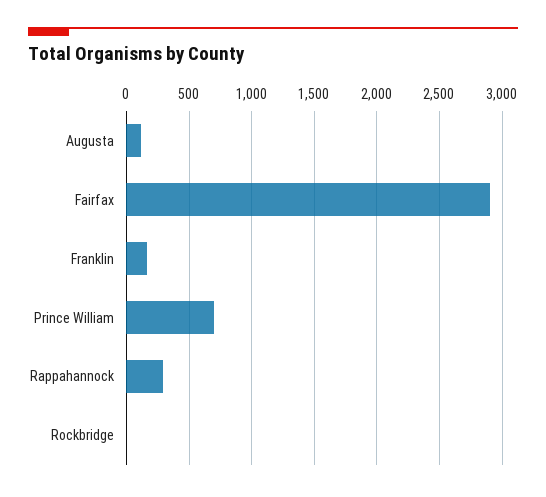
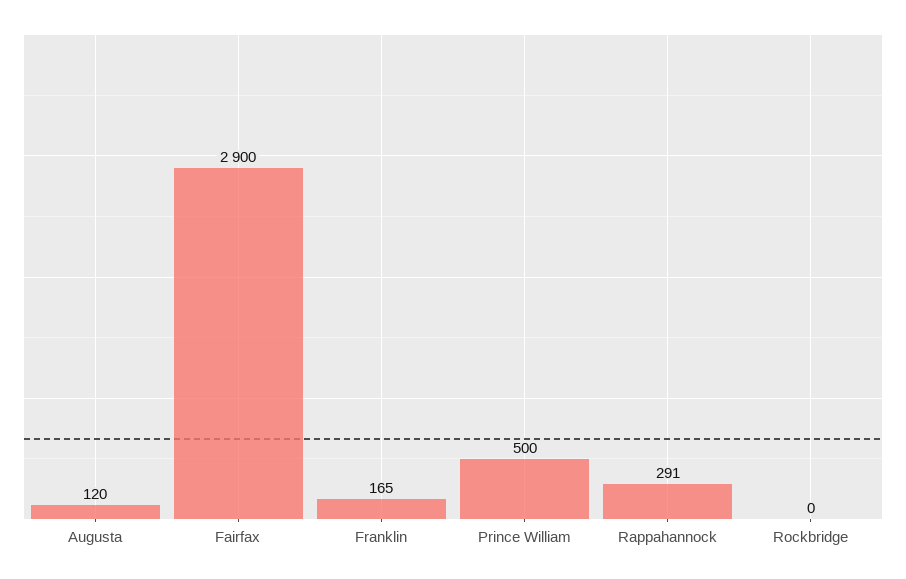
  {
    "Augusta": 120,
    "Fairfax": 2900,
    "Franklin": 165,
-   "Prince William": 700,
+   "Prince William": 500,
    "Rappahannock": 291,
    "Rockbridge": 0
  }

